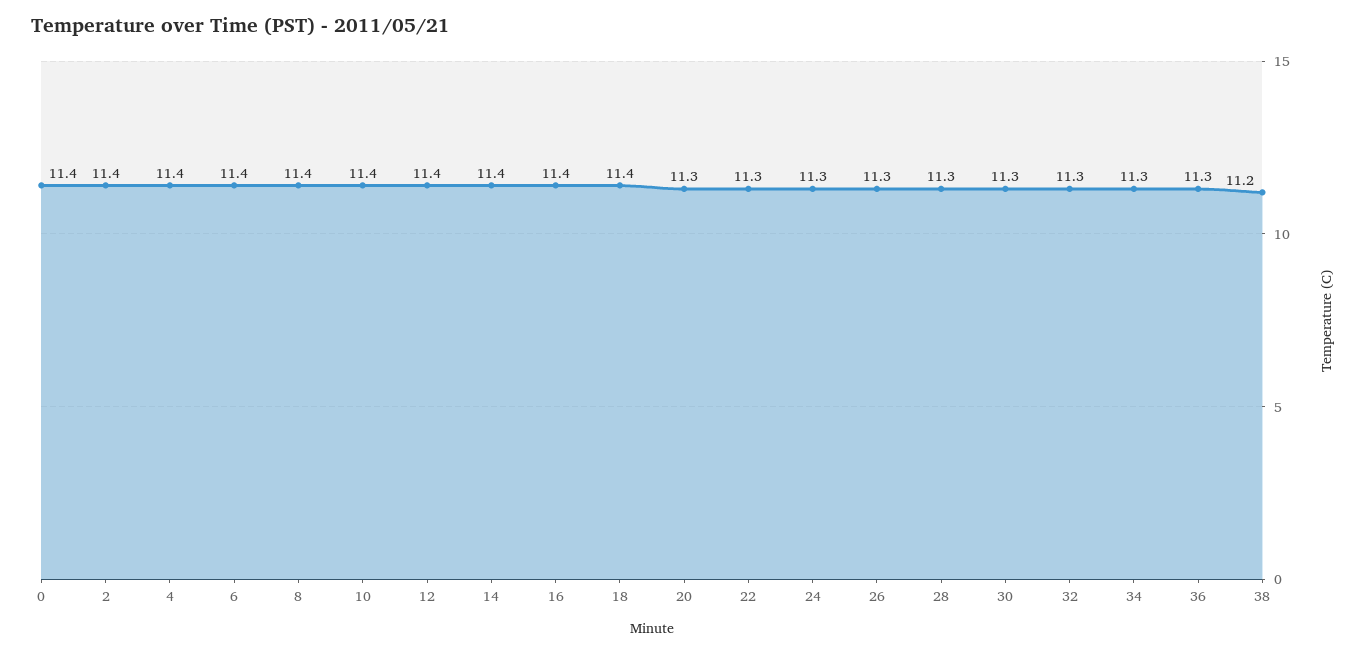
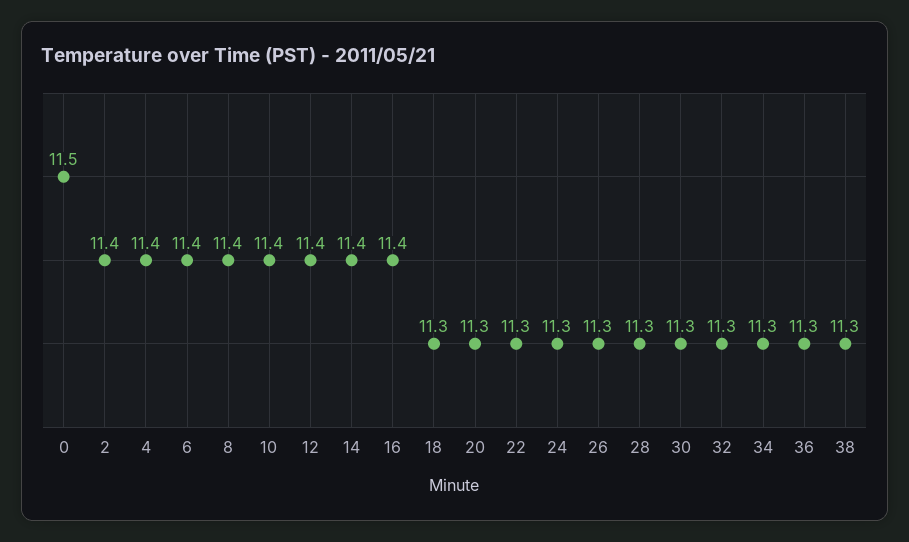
  {
-   "0": 11.4,
+   "0": 11.5,
    "2": 11.4,
    "4": 11.4,
    "6": 11.4,
    "8": 11.4,
    "10": 11.4,
    "12": 11.4,
    "14": 11.4,
    "16": 11.4,
-   "18": 11.4,
+   "18": 11.3,
    "20": 11.3,
    "22": 11.3,
    "24": 11.3,
    "26": 11.3,
    "28": 11.3,
    "30": 11.3,
    "32": 11.3,
    "34": 11.3,
    "36": 11.3,
-   "38": 11.2
+   "38": 11.3
  }

